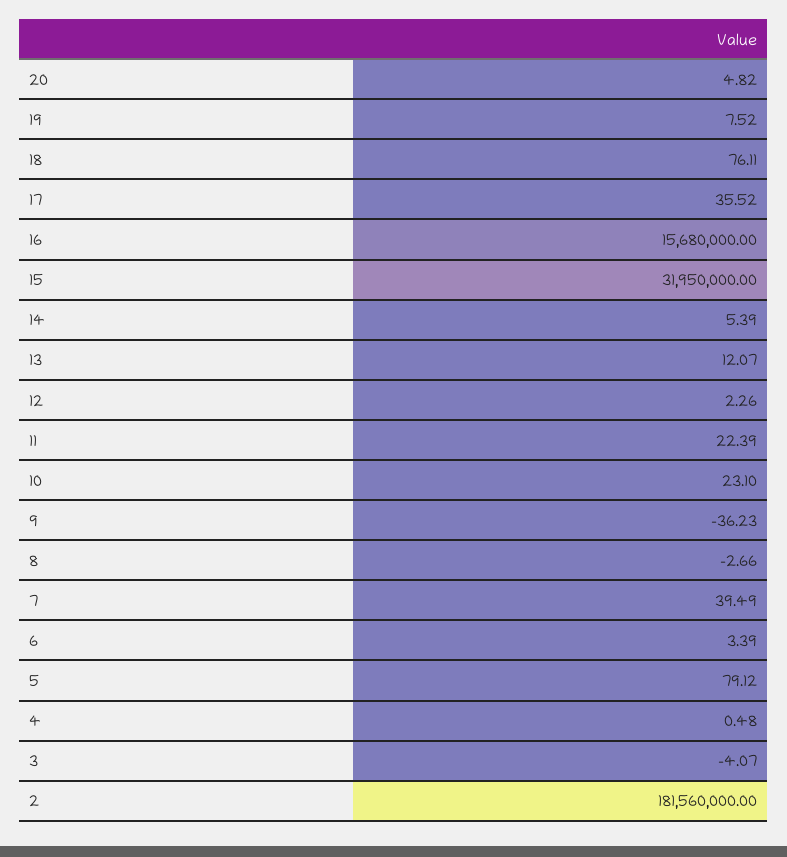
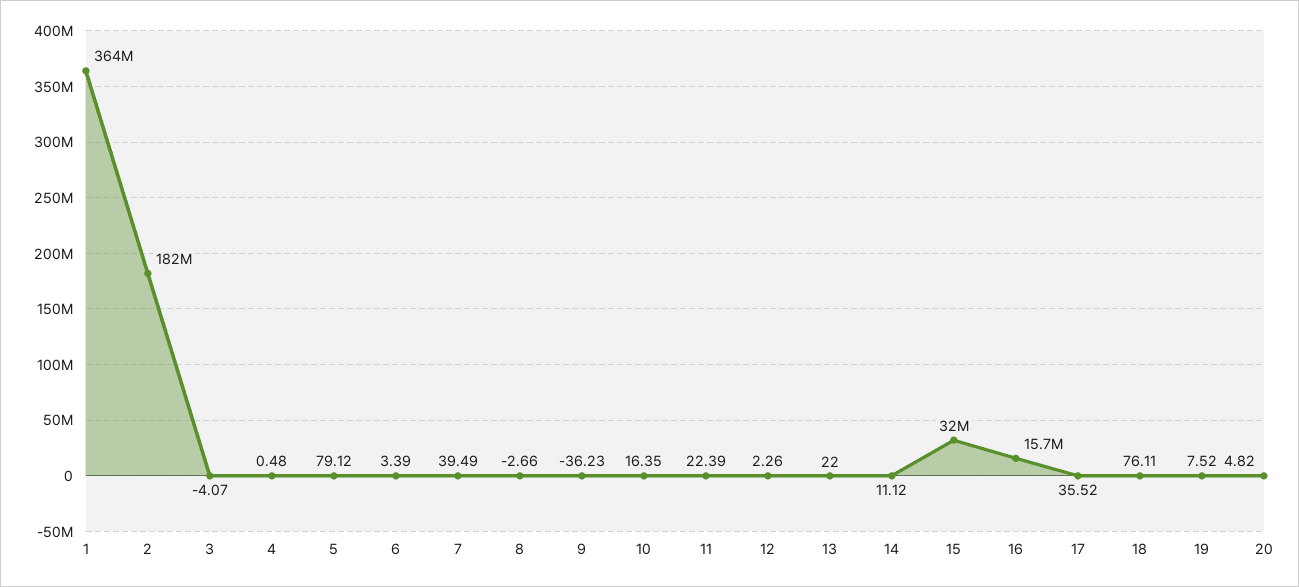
  {
    "20": 4.82,
    "19": 7.52,
    "18": 76.11,
    "17": 35.52,
    "16": 15680000,
    "15": 31950000,
-   "14": 5.39,
+   "14": 11.12,
-   "13": 12.07,
+   "13": 22,
    "12": 2.26,
    "11": 22.39,
-   "10": 23.1,
+   "10": 16.35,
    "9": -36.23,
    "8": -2.66,
    "7": 39.49,
    "6": 3.39,
    "5": 79.12,
    "4": 0.48,
    "3": -4.07,
-   "2": 181560000
+   "2": 181560000,
+   "1": 364000000
  }

